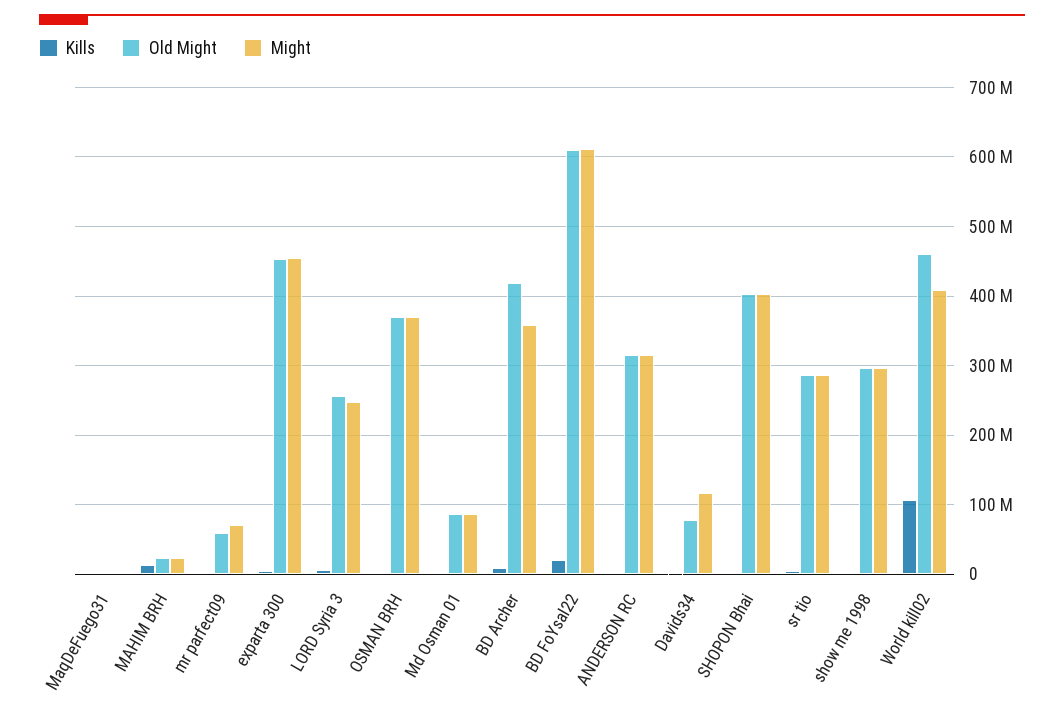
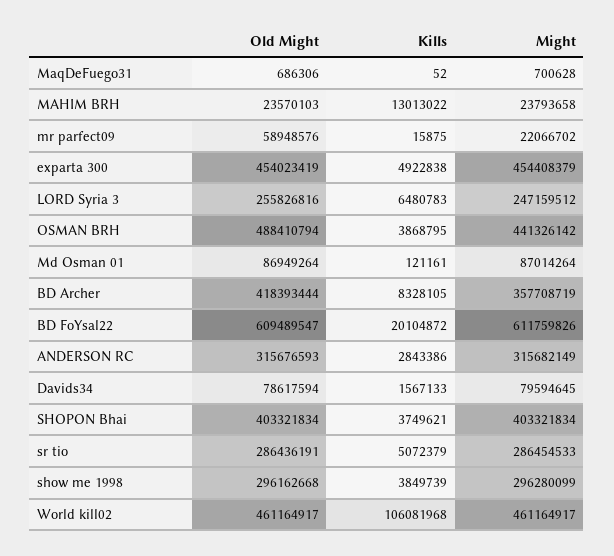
  {
    "Kills": {
      "MaqDeFuego31": 52,
      "MAHIM BRH": 13013022,
      "mr parfect09": 15875,
      "exparta 300": 4922838,
      "LORD Syria 3": 6480783,
      "OSMAN BRH": 3868795,
      "Md Osman 01": 121161,
      "BD Archer": 8328105,
      "BD FoYsal22": 20104872,
      "ANDERSON RC": 2843386,
      "Davids34": 1567133,
      "SHOPON Bhai": 3749621,
      "sr tio": 5072379,
      "show me 1998": 3849739,
      "World kill02": 106081968
    },
    "Old Might": {
      "MaqDeFuego31": 686306,
      "MAHIM BRH": 23570103,
      "mr parfect09": 58948576,
      "exparta 300": 454023419,
      "LORD Syria 3": 255826816,
-     "OSMAN BRH": 370000000,
+     "OSMAN BRH": 488410794,
      "Md Osman 01": 86949264,
      "BD Archer": 418393444,
      "BD FoYsal22": 609489547,
      "ANDERSON RC": 315676593,
      "Davids34": 78617594,
      "SHOPON Bhai": 403321834,
      "sr tio": 286436191,
      "show me 1998": 296162668,
      "World kill02": 461164917
    },
    "Might": {
      "MaqDeFuego31": 700628,
      "MAHIM BRH": 23793658,
-     "mr parfect09": 70000000,
+     "mr parfect09": 22066702,
      "exparta 300": 454408379,
      "LORD Syria 3": 247159512,
-     "OSMAN BRH": 370000000,
+     "OSMAN BRH": 441326142,
      "Md Osman 01": 87014264,
      "BD Archer": 357708719,
      "BD FoYsal22": 611759826,
      "ANDERSON RC": 315682149,
-     "Davids34": 120000000,
+     "Davids34": 79594645,
      "SHOPON Bhai": 403321834,
      "sr tio": 286454533,
      "show me 1998": 296280099,
-     "World kill02": 410000000
+     "World kill02": 461164917
    }
  }

